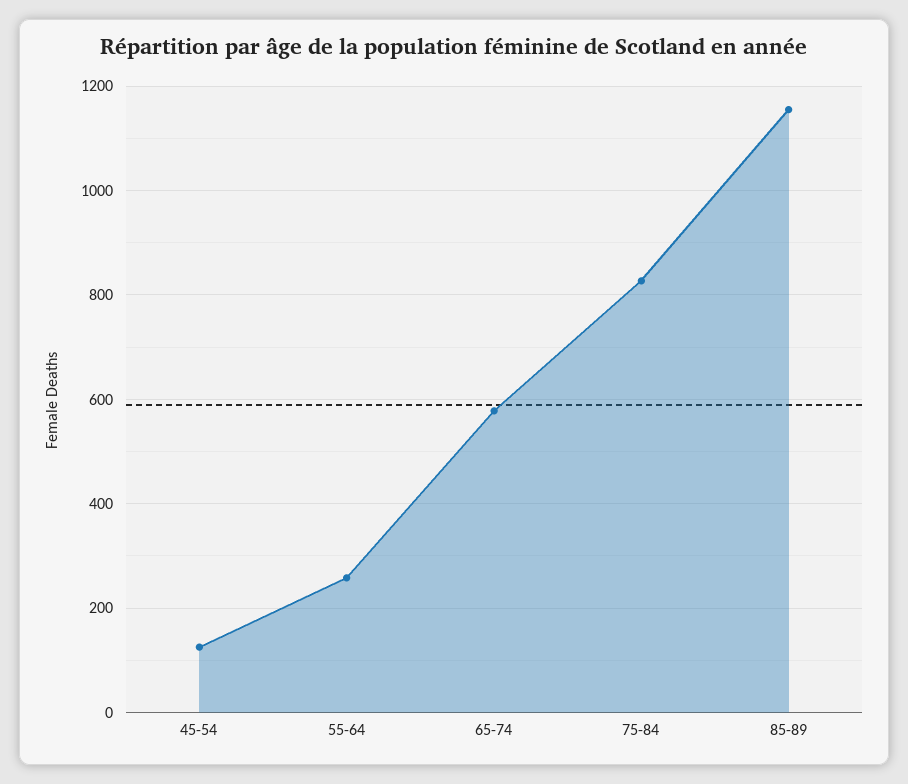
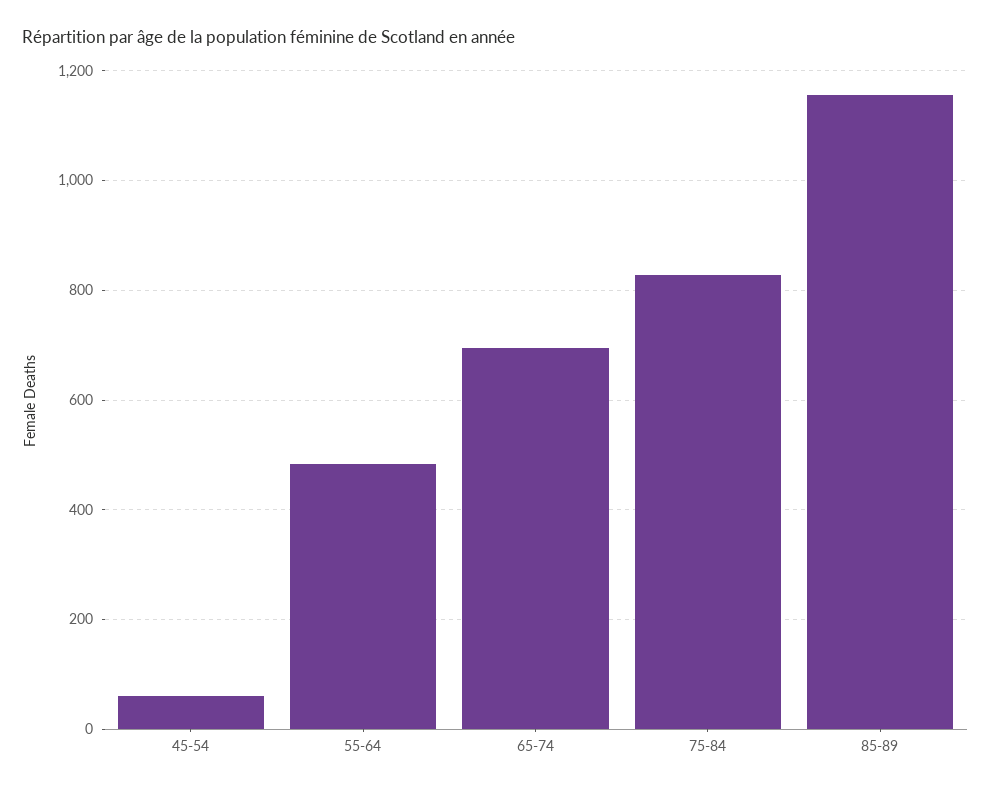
  {
-   "45-54": 120,
+   "45-54": 60,
-   "55-64": 260,
+   "55-64": 480,
-   "65-74": 580,
+   "65-74": 700,
    "75-84": 820,
    "85-89": 1160
  }

